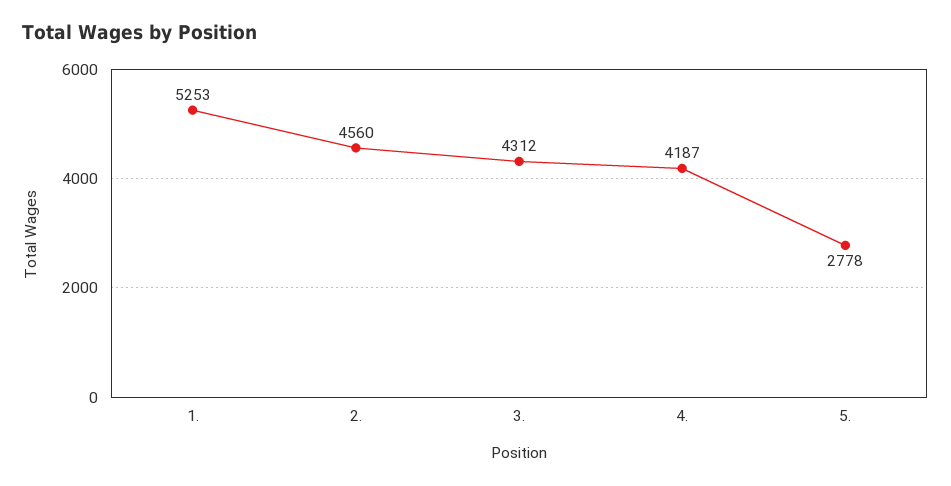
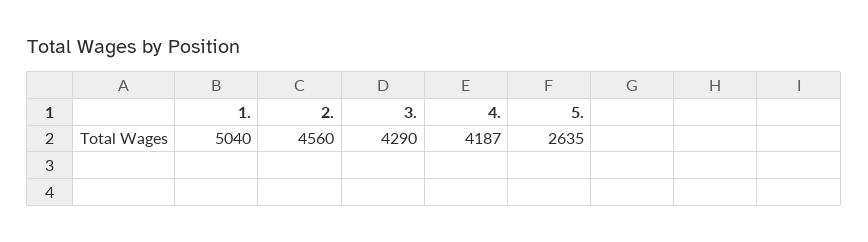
  {
-   "1.": 5253,
+   "1.": 5040,
    "2.": 4560,
-   "3.": 4312,
+   "3.": 4290,
    "4.": 4187,
-   "5.": 2778
+   "5.": 2635
  }

